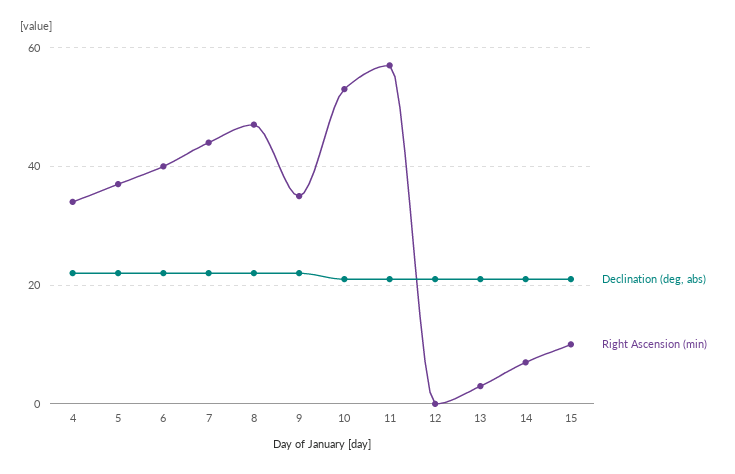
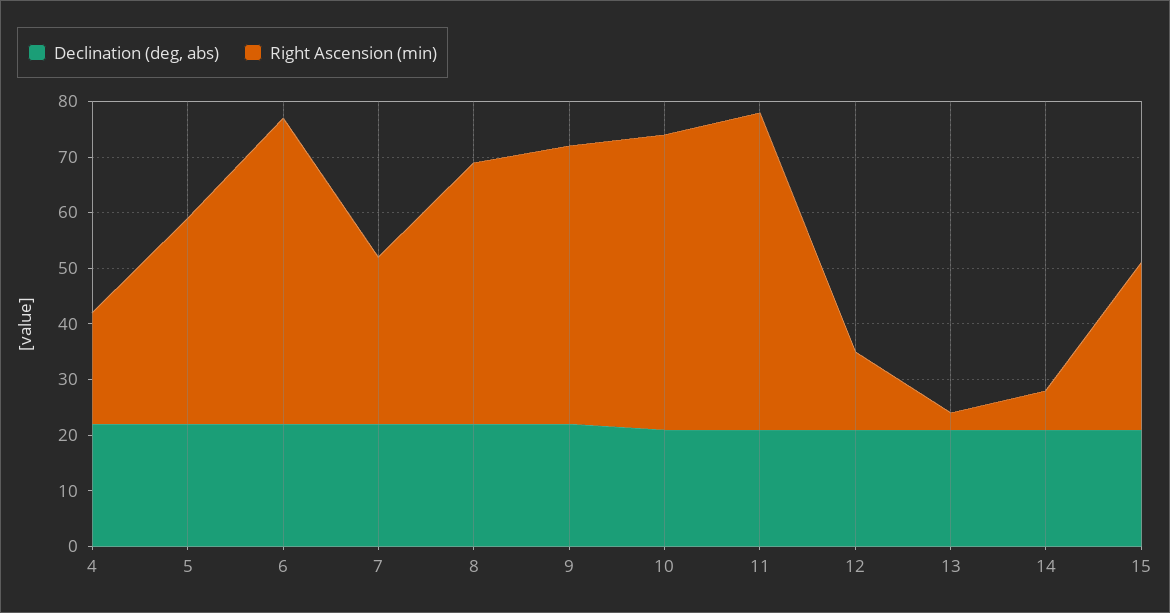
  {
    "Declination (deg, abs)": {
      "4": 20,
      "5": 20,
      "6": 20,
      "7": 20,
      "8": 20,
      "9": 20,
      "10": 20,
      "11": 20,
      "12": 20,
      "13": 20,
      "14": 20,
      "15": 20
    },
    "Right Ascension (min)": {
-     "4": 35,
+     "4": 20,
      "5": 35,
-     "6": 40,
+     "6": 55,
-     "7": 45,
+     "7": 30,
      "8": 45,
-     "9": 35,
+     "9": 50,
      "10": 55,
      "11": 55,
-     "12": 0,
+     "12": 15,
      "13": 5,
      "14": 5,
-     "15": 10
+     "15": 30
    }
  }

